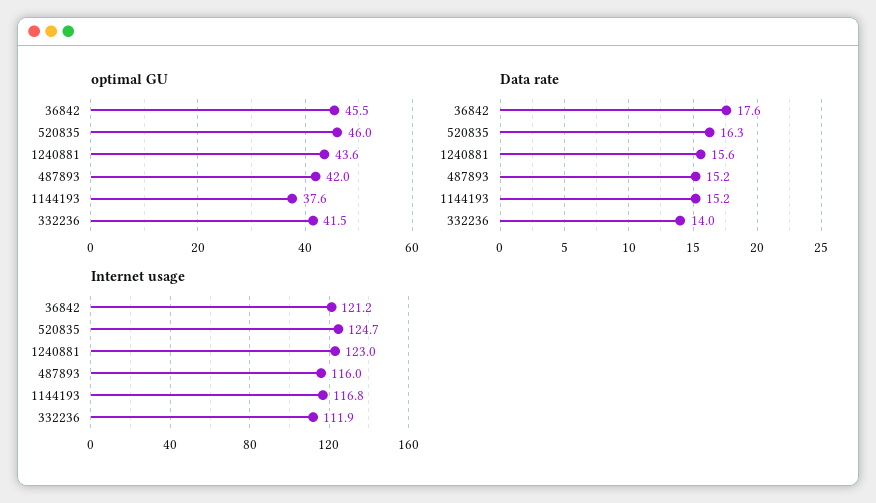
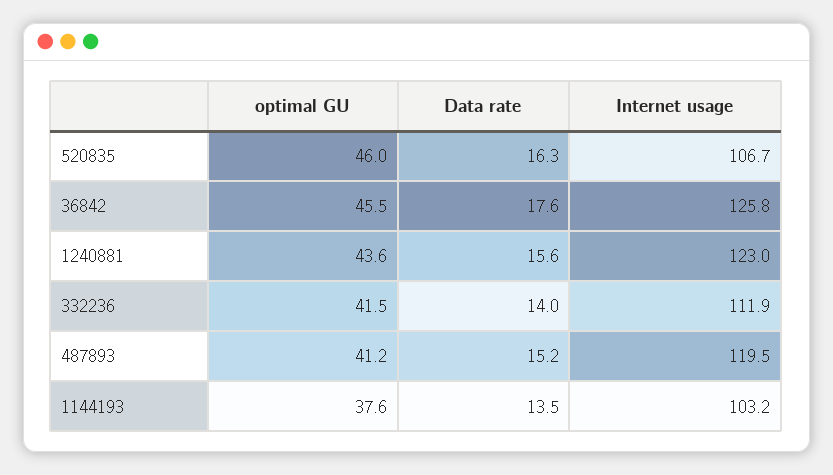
  {
    "optimal GU": {
      "36842": 45.5,
      "520835": 46,
      "1240881": 43.6,
-     "487893": 42,
+     "487893": 41.2,
      "1144193": 37.6,
      "332236": 41.5
    },
    "Data rate": {
      "36842": 17.6,
      "520835": 16.3,
      "1240881": 15.6,
      "487893": 15.2,
-     "1144193": 15.2,
+     "1144193": 13.5,
      "332236": 14
    },
    "Internet usage": {
-     "36842": 121.2,
+     "36842": 125.8,
-     "520835": 124.7,
+     "520835": 106.7,
      "1240881": 123,
-     "487893": 116,
+     "487893": 119.5,
-     "1144193": 116.8,
+     "1144193": 103.2,
      "332236": 111.9
    }
  }

